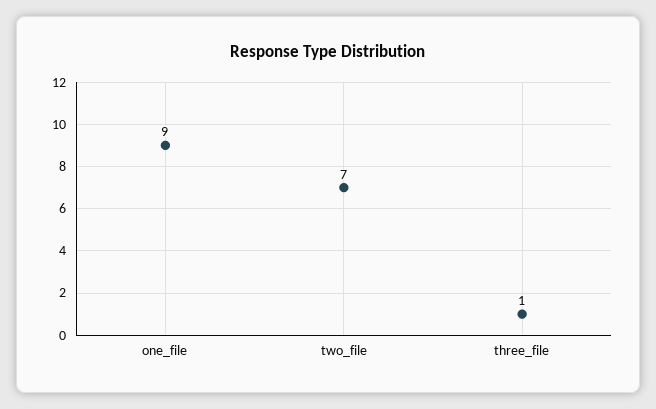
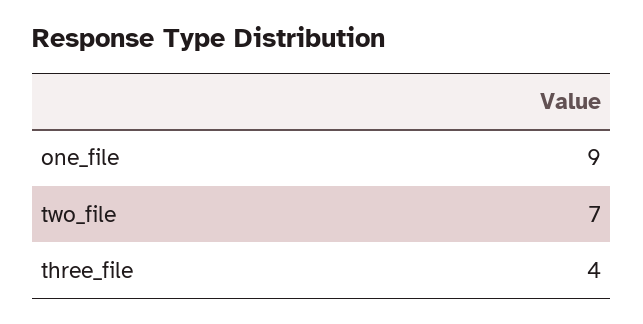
  {
    "one_file": 9,
    "two_file": 7,
-   "three_file": 1
+   "three_file": 4
  }

